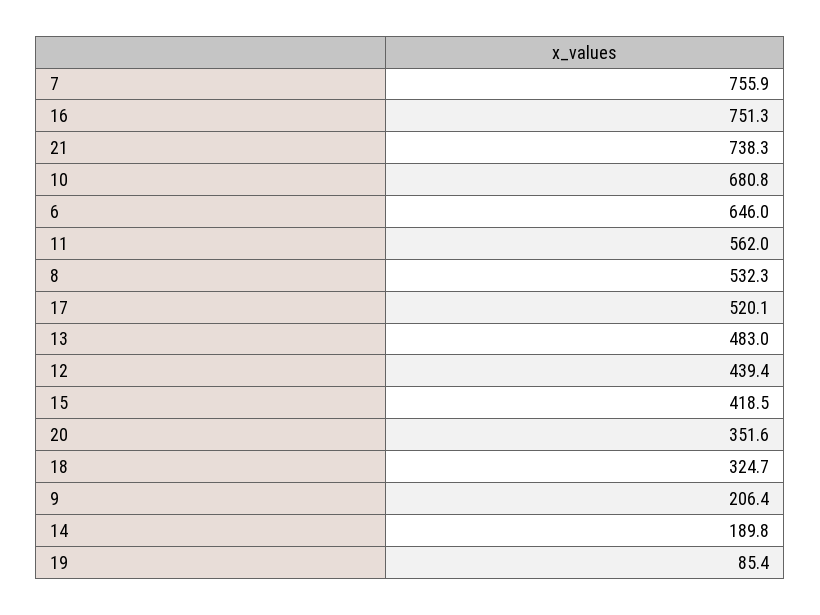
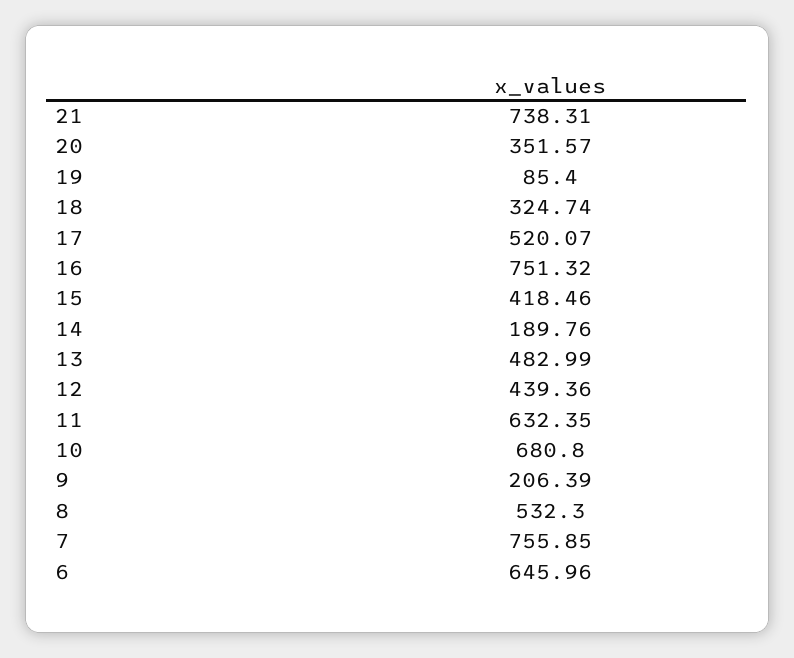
  {
    "7": 755.85,
    "16": 751.32,
    "21": 738.31,
    "10": 680.8,
    "6": 645.96,
-   "11": 562,
+   "11": 632.35,
    "8": 532.3,
    "17": 520.07,
    "13": 482.99,
    "12": 439.36,
    "15": 418.46,
    "20": 351.57,
    "18": 324.74,
    "9": 206.39,
    "14": 189.76,
    "19": 85.4
  }

